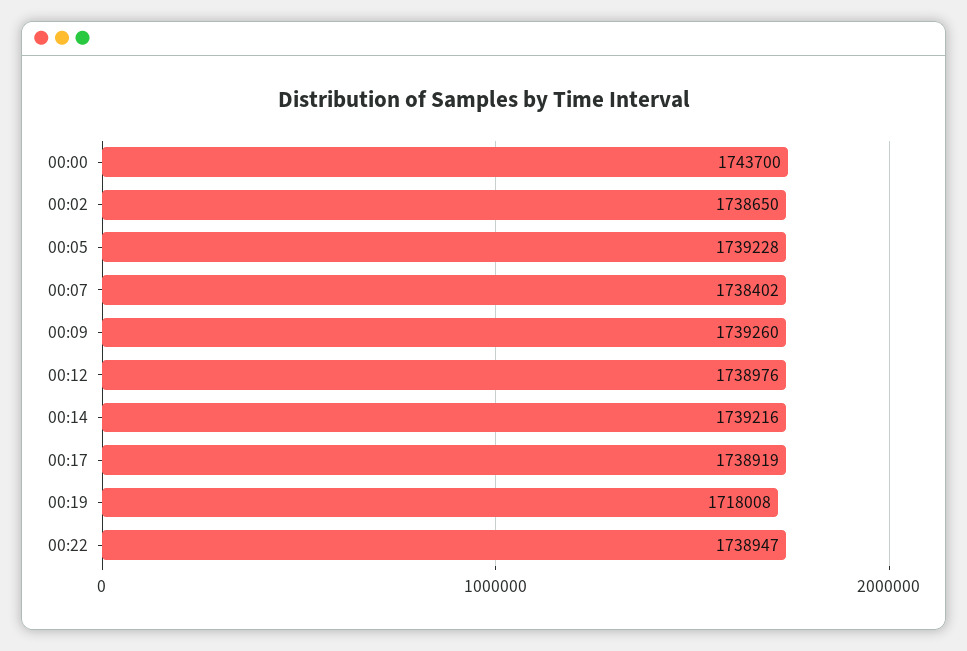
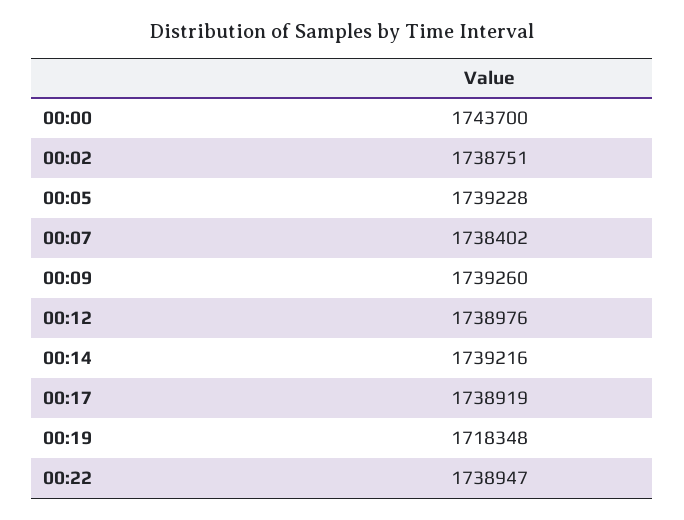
  {
    "00:00": 1743700,
-   "00:02": 1738650,
+   "00:02": 1738751,
    "00:05": 1739228,
    "00:07": 1738402,
    "00:09": 1739260,
    "00:12": 1738976,
    "00:14": 1739216,
    "00:17": 1738919,
-   "00:19": 1718008,
+   "00:19": 1718348,
    "00:22": 1738947
  }

